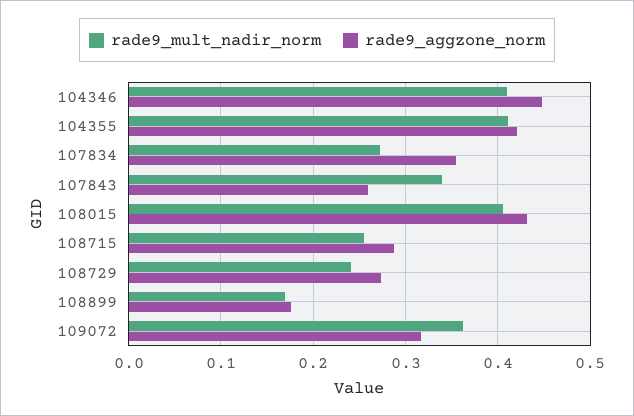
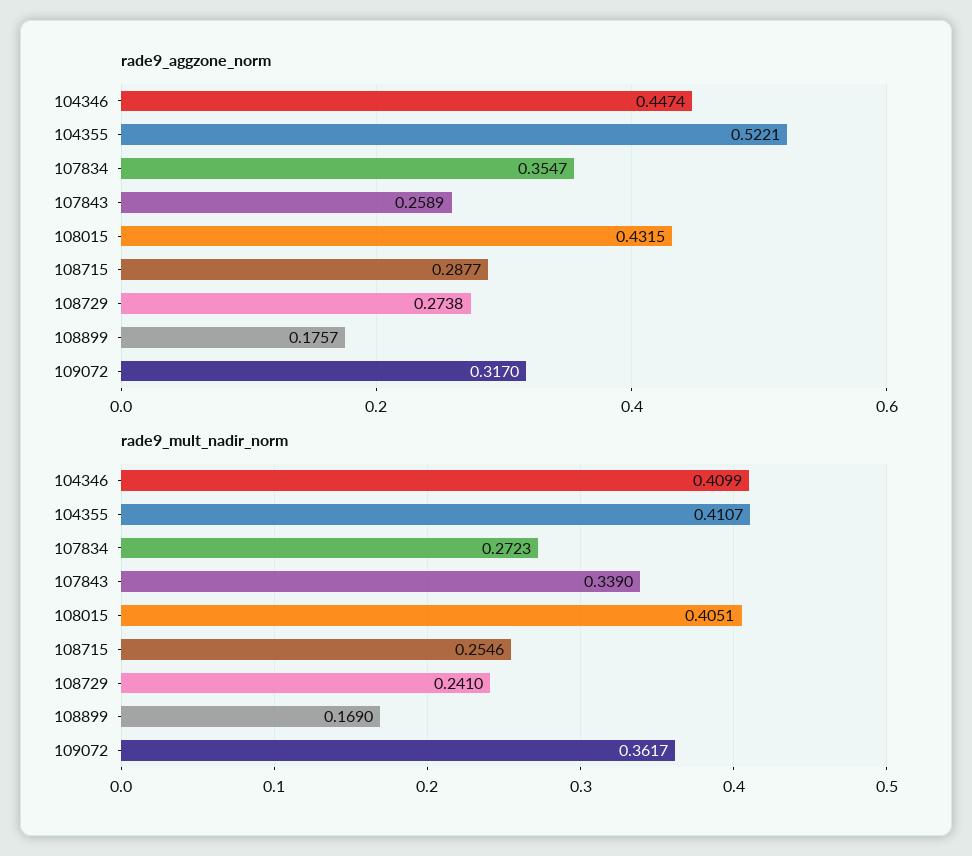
  {
    "rade9_mult_nadir_norm": {
      "104346": 0.4099,
      "104355": 0.4107,
      "107834": 0.2723,
      "107843": 0.339,
      "108015": 0.4051,
      "108715": 0.2546,
      "108729": 0.241,
      "108899": 0.169,
      "109072": 0.3617
    },
    "rade9_aggzone_norm": {
      "104346": 0.4474,
-     "104355": 0.42,
+     "104355": 0.5221,
      "107834": 0.3547,
      "107843": 0.2589,
      "108015": 0.4315,
      "108715": 0.2877,
      "108729": 0.2738,
      "108899": 0.1757,
      "109072": 0.317
    }
  }

